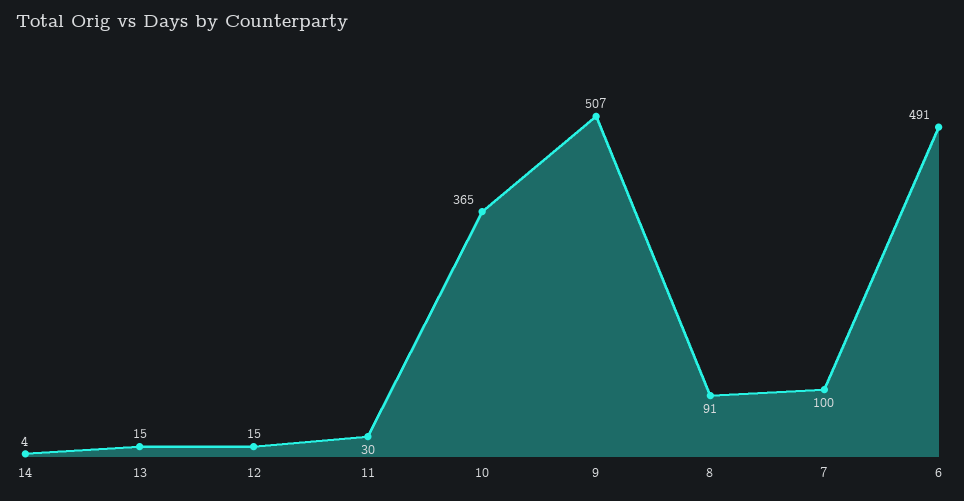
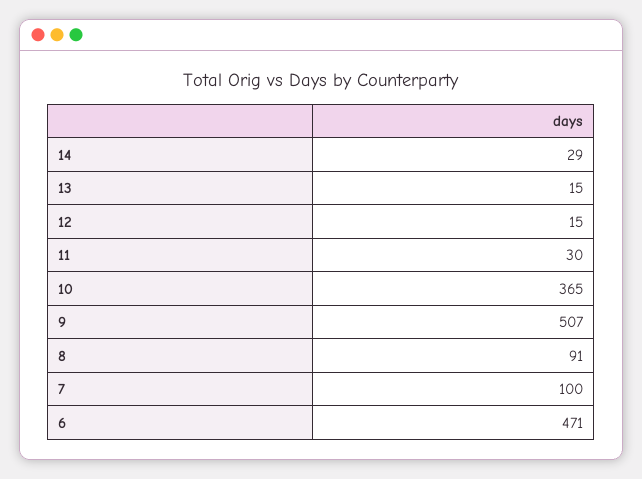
  {
-   "14": 4,
+   "14": 29,
    "13": 15,
    "12": 15,
    "11": 30,
    "10": 365,
    "9": 507,
    "8": 91,
    "7": 100,
-   "6": 491
+   "6": 471
  }

